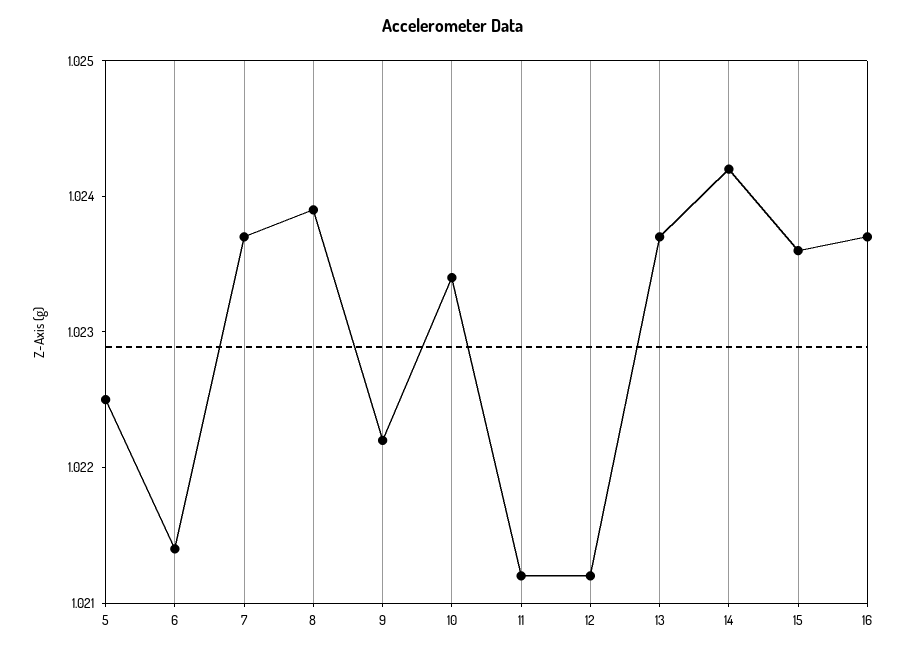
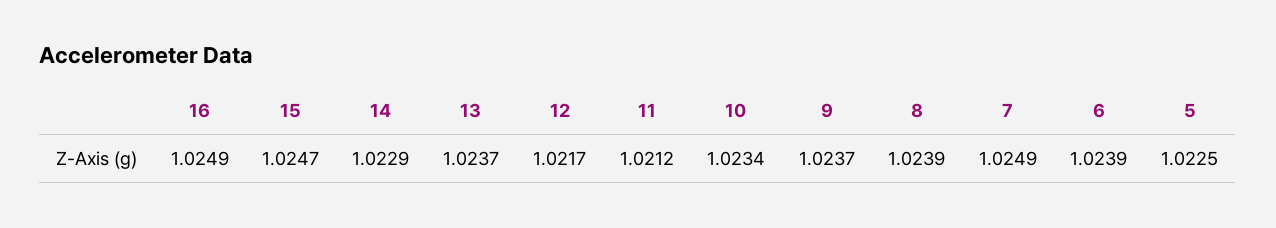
  {
    "5": 1.0225,
-   "6": 1.0214,
+   "6": 1.0239,
-   "7": 1.0237,
+   "7": 1.0249,
    "8": 1.0239,
-   "9": 1.0222,
+   "9": 1.0237,
    "10": 1.0234,
    "11": 1.0212,
-   "12": 1.0212,
+   "12": 1.0217,
    "13": 1.0237,
-   "14": 1.0242,
+   "14": 1.0229,
-   "15": 1.0236,
+   "15": 1.0247,
-   "16": 1.0237
+   "16": 1.0249
  }

